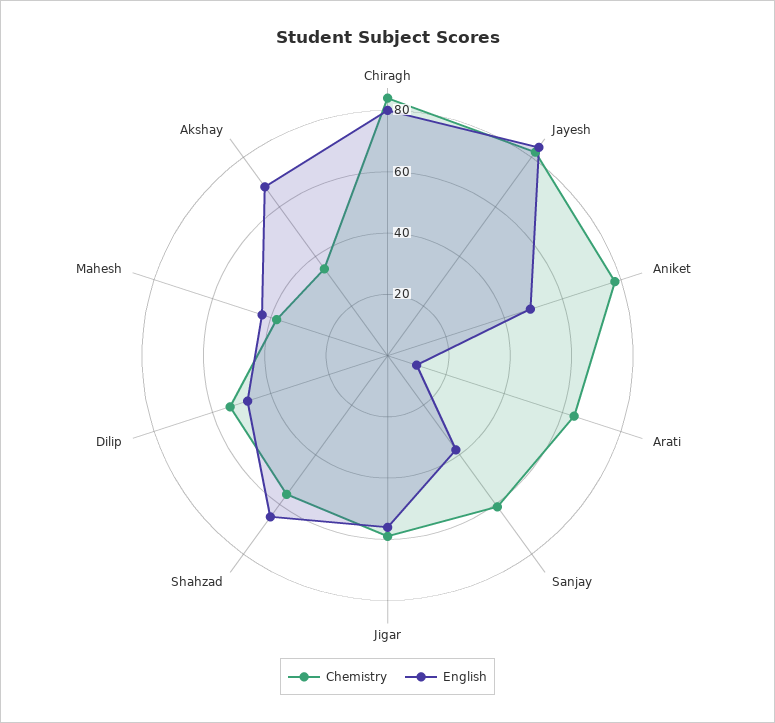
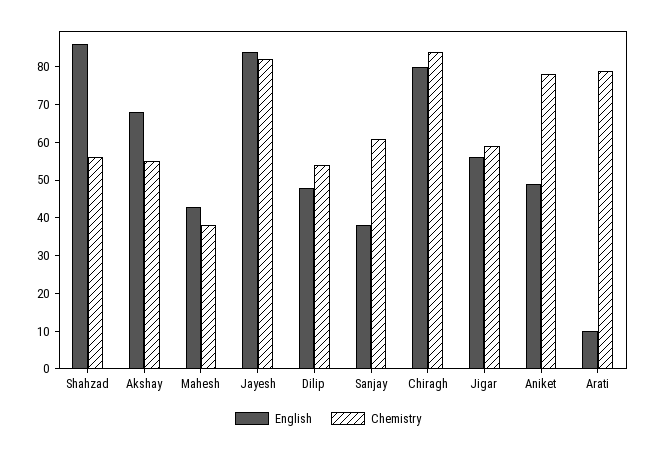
  {
    "Chemistry": {
      "Chiragh": 85,
      "Jayesh": 80,
      "Aniket": 80,
-     "Arati": 65,
+     "Arati": 80,
      "Sanjay": 60,
      "Jigar": 60,
      "Shahzad": 55,
      "Dilip": 55,
      "Mahesh": 40,
-     "Akshay": 35
+     "Akshay": 55
    },
    "English": {
      "Chiragh": 80,
      "Jayesh": 85,
      "Aniket": 50,
      "Arati": 10,
      "Sanjay": 40,
      "Jigar": 55,
-     "Shahzad": 65,
+     "Shahzad": 85,
      "Dilip": 50,
      "Mahesh": 45,
      "Akshay": 70
    }
  }

